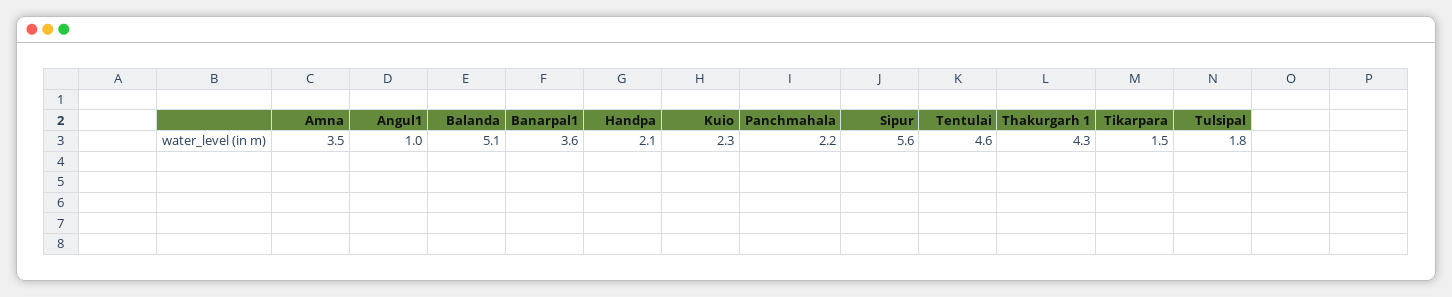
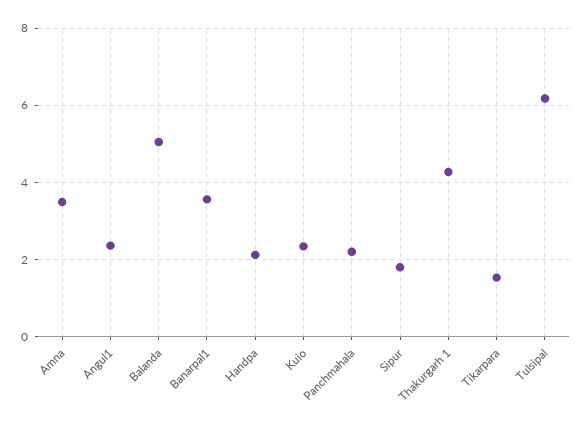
  {
    "Amna": 3.5,
-   "Angul1": 1,
+   "Angul1": 2.4,
    "Balanda": 5.1,
    "Banarpal1": 3.6,
    "Handpa": 2.1,
    "Kuio": 2.3,
    "Panchmahala": 2.2,
-   "Sipur": 5.6,
+   "Sipur": 1.8,
-   "Tentulai": 4.6,
    "Thakurgarh 1": 4.3,
    "Tikarpara": 1.5,
-   "Tulsipal": 1.8
+   "Tulsipal": 6.2
  }

